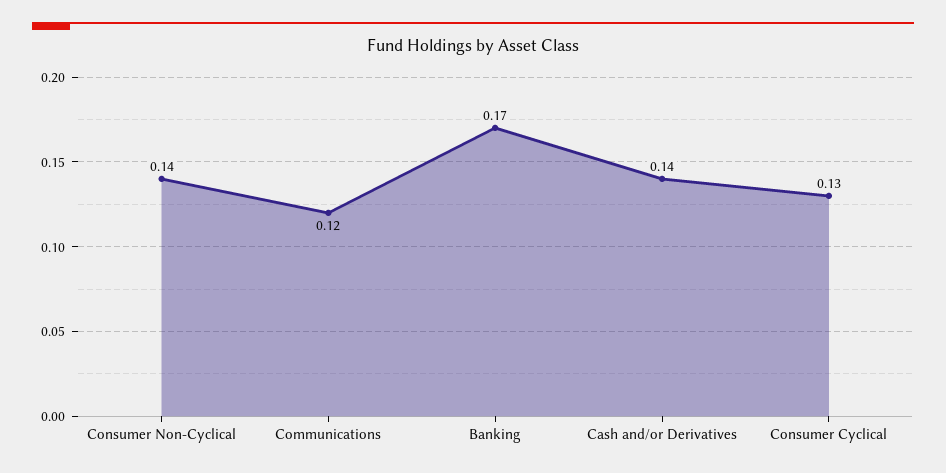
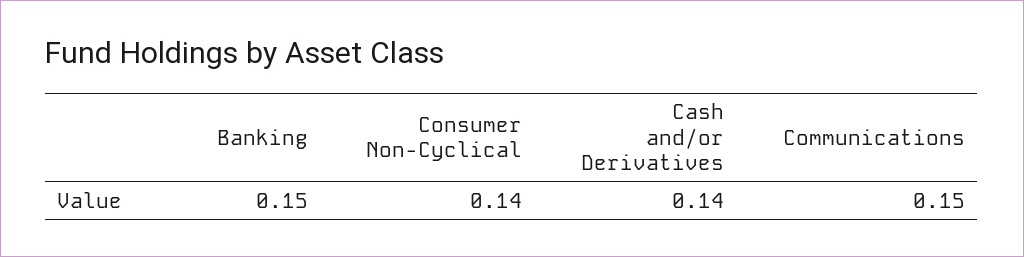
  {
    "Consumer Non-Cyclical": 0.14,
-   "Communications": 0.12,
+   "Communications": 0.15,
-   "Banking": 0.17,
+   "Banking": 0.15,
-   "Cash and/or Derivatives": 0.14,
+   "Cash and/or Derivatives": 0.14
-   "Consumer Cyclical": 0.13
  }

